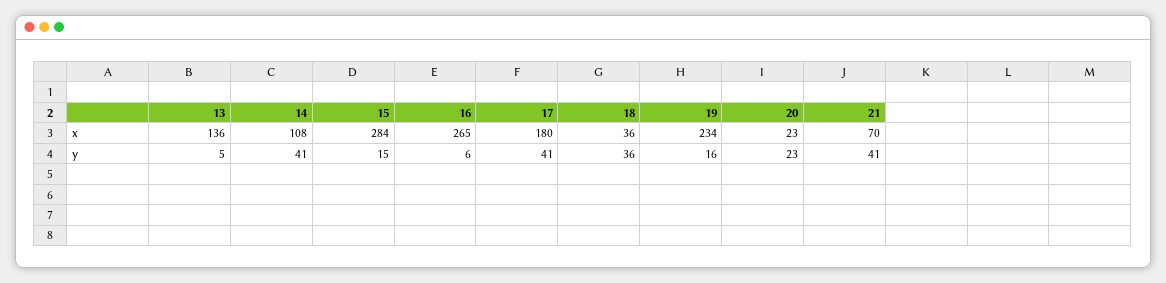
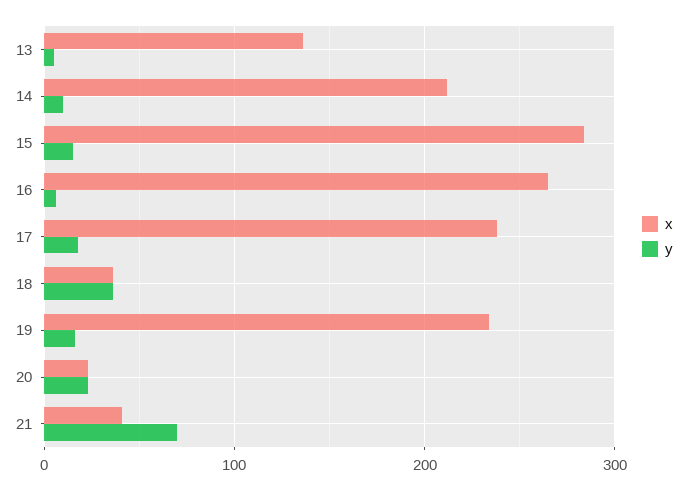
  {
    "x": {
      "13": 136,
-     "14": 108,
+     "14": 210,
      "15": 284,
      "16": 265,
-     "17": 180,
+     "17": 240,
      "18": 36,
      "19": 234,
      "20": 23,
-     "21": 70
+     "21": 40
    },
    "y": {
      "13": 5,
-     "14": 41,
+     "14": 10,
      "15": 15,
      "16": 6,
-     "17": 41,
+     "17": 20,
      "18": 36,
      "19": 16,
      "20": 23,
-     "21": 41
+     "21": 70
    }
  }

